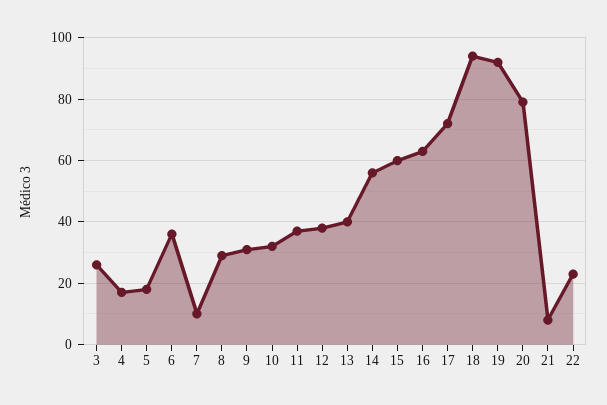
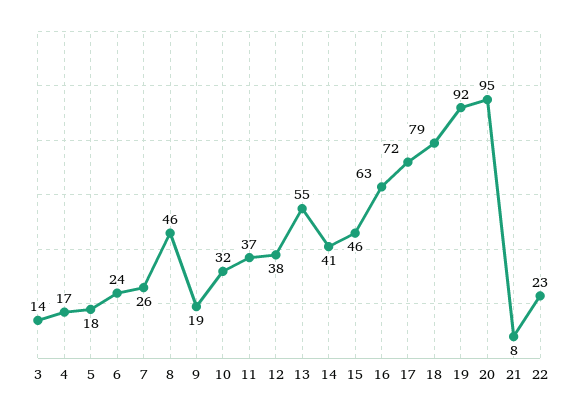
  {
-   "3": 25,
+   "3": 14,
    "4": 17,
    "5": 18,
-   "6": 35,
+   "6": 24,
-   "7": 10,
+   "7": 26,
-   "8": 30,
+   "8": 46,
-   "9": 30,
+   "9": 19,
    "10": 32,
    "11": 37,
    "12": 38,
-   "13": 40,
+   "13": 55,
-   "14": 55,
+   "14": 41,
-   "15": 60,
+   "15": 46,
    "16": 63,
    "17": 72,
-   "18": 95,
+   "18": 79,
    "19": 92,
-   "20": 80,
+   "20": 95,
    "21": 8,
    "22": 23
  }

